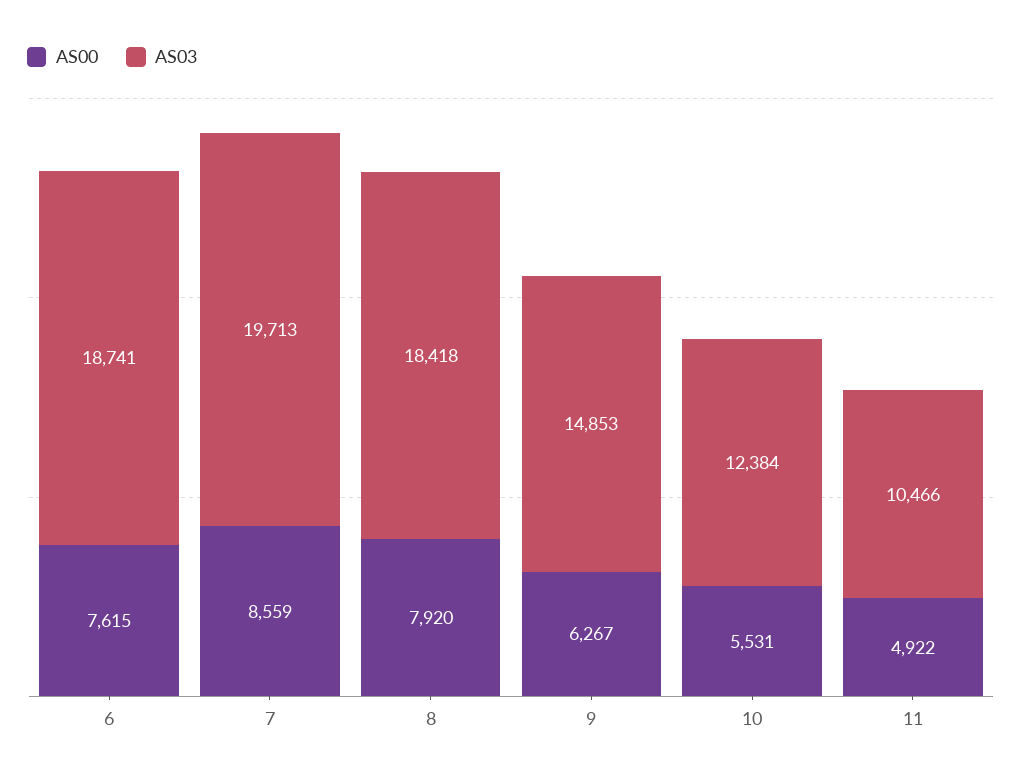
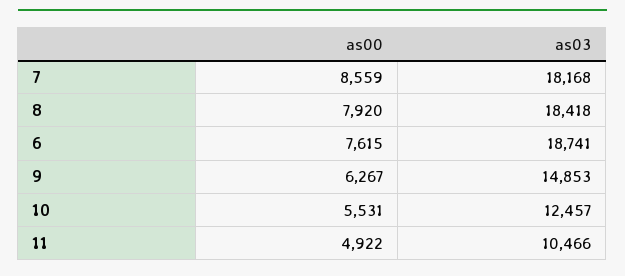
  {
    "AS00": {
      "6": 7615,
      "7": 8559,
      "8": 7920,
      "9": 6267,
      "10": 5531,
      "11": 4922
    },
    "AS03": {
      "6": 18741,
-     "7": 19713,
+     "7": 18168,
      "8": 18418,
      "9": 14853,
-     "10": 12384,
+     "10": 12457,
      "11": 10466
    }
  }

